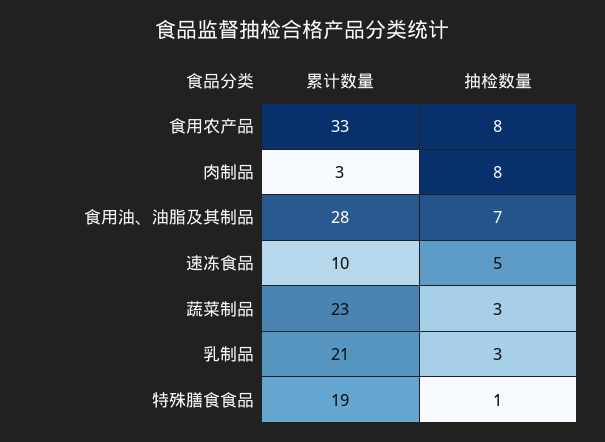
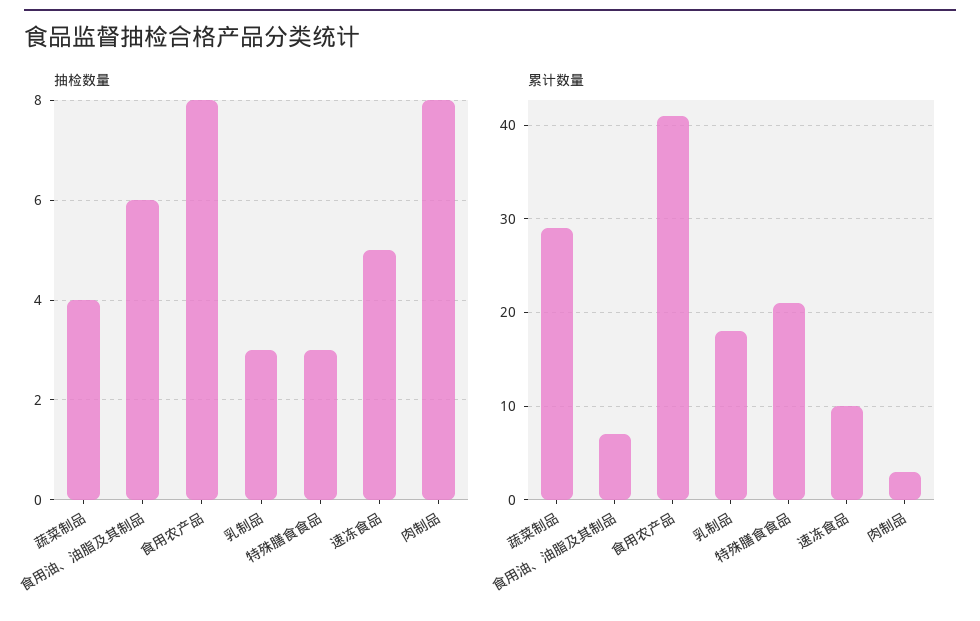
  {
    "累计数量": {
-     "食用农产品": 33,
+     "食用农产品": 41,
      "肉制品": 3,
-     "食用油、油脂及其制品": 28,
+     "食用油、油脂及其制品": 7,
      "速冻食品": 10,
-     "蔬菜制品": 23,
+     "蔬菜制品": 29,
-     "乳制品": 21,
+     "乳制品": 18,
-     "特殊膳食食品": 19
+     "特殊膳食食品": 21
    },
    "抽检数量": {
      "食用农产品": 8,
      "肉制品": 8,
-     "食用油、油脂及其制品": 7,
+     "食用油、油脂及其制品": 6,
      "速冻食品": 5,
-     "蔬菜制品": 3,
+     "蔬菜制品": 4,
      "乳制品": 3,
-     "特殊膳食食品": 1
+     "特殊膳食食品": 3
    }
  }

